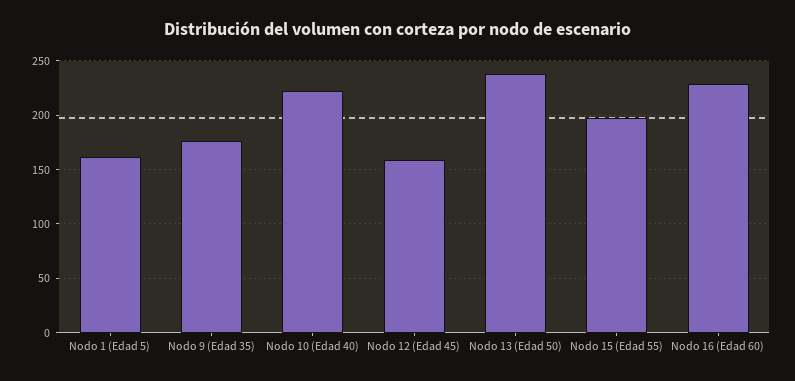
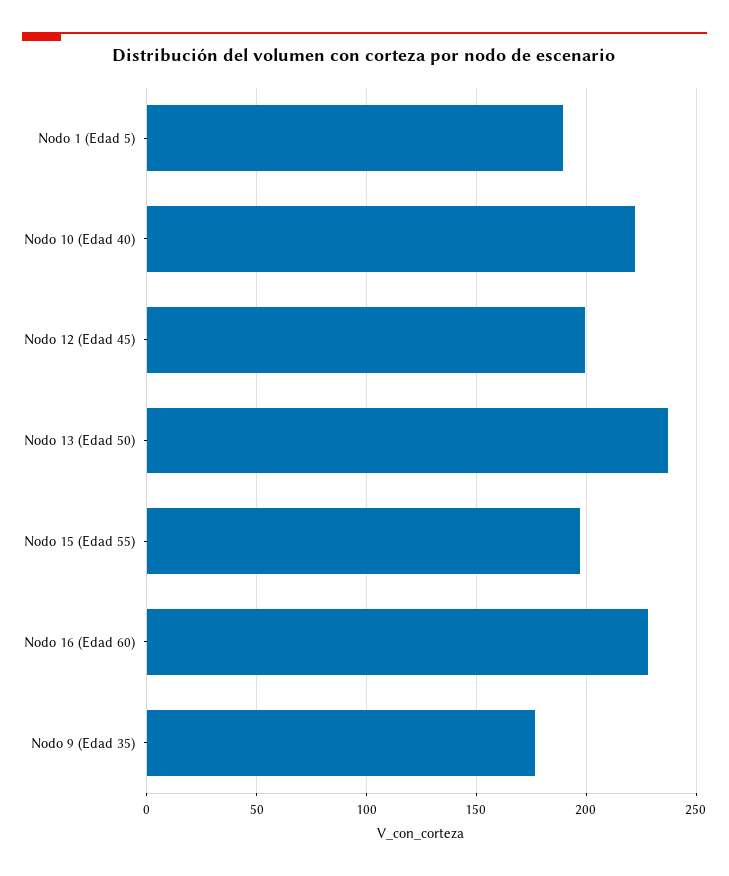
  {
-   "Nodo 1 (Edad 5)": 160,
+   "Nodo 1 (Edad 5)": 190,
    "Nodo 9 (Edad 35)": 175,
    "Nodo 10 (Edad 40)": 220,
-   "Nodo 12 (Edad 45)": 160,
+   "Nodo 12 (Edad 45)": 200,
    "Nodo 13 (Edad 50)": 235,
    "Nodo 15 (Edad 55)": 195,
    "Nodo 16 (Edad 60)": 230
  }

